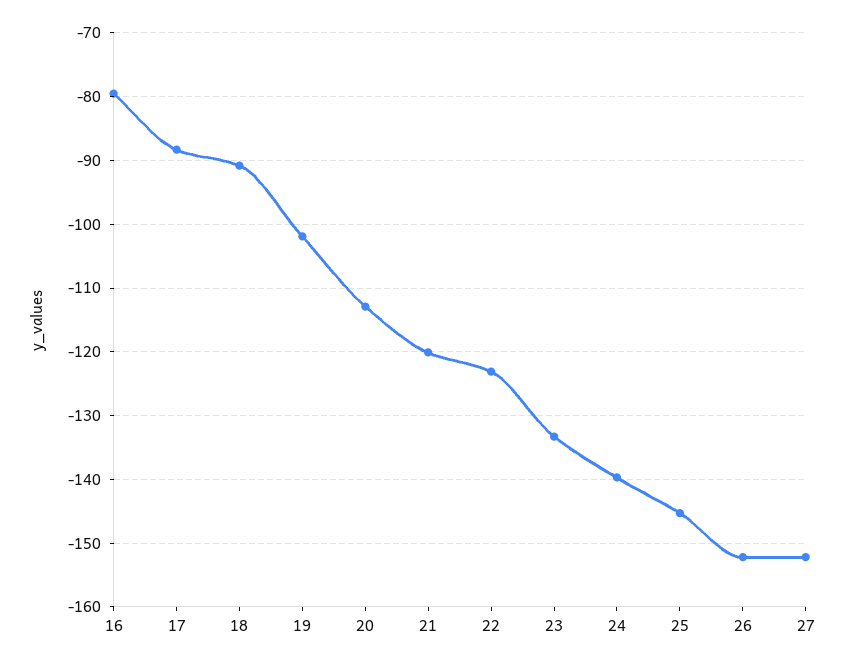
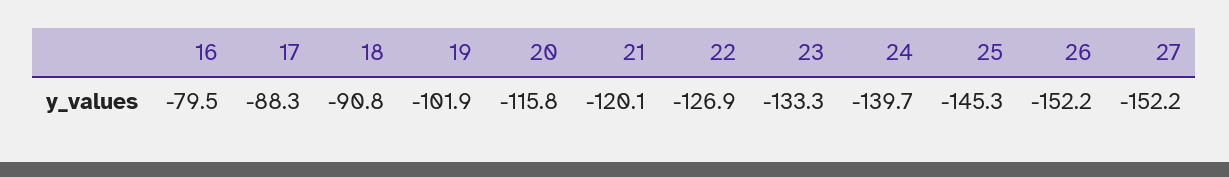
  {
    "16": -79.5,
    "17": -88.3,
    "18": -90.8,
    "19": -101.9,
-   "20": -113,
+   "20": -115.8,
    "21": -120.1,
-   "22": -123,
+   "22": -126.9,
    "23": -133.3,
    "24": -139.7,
    "25": -145.3,
    "26": -152.2,
    "27": -152.2
  }

